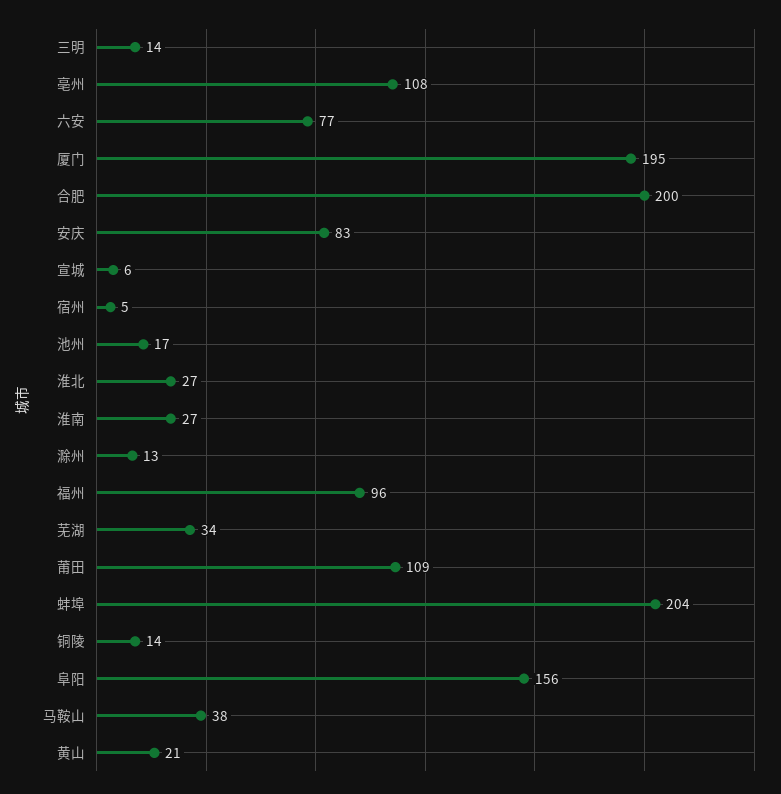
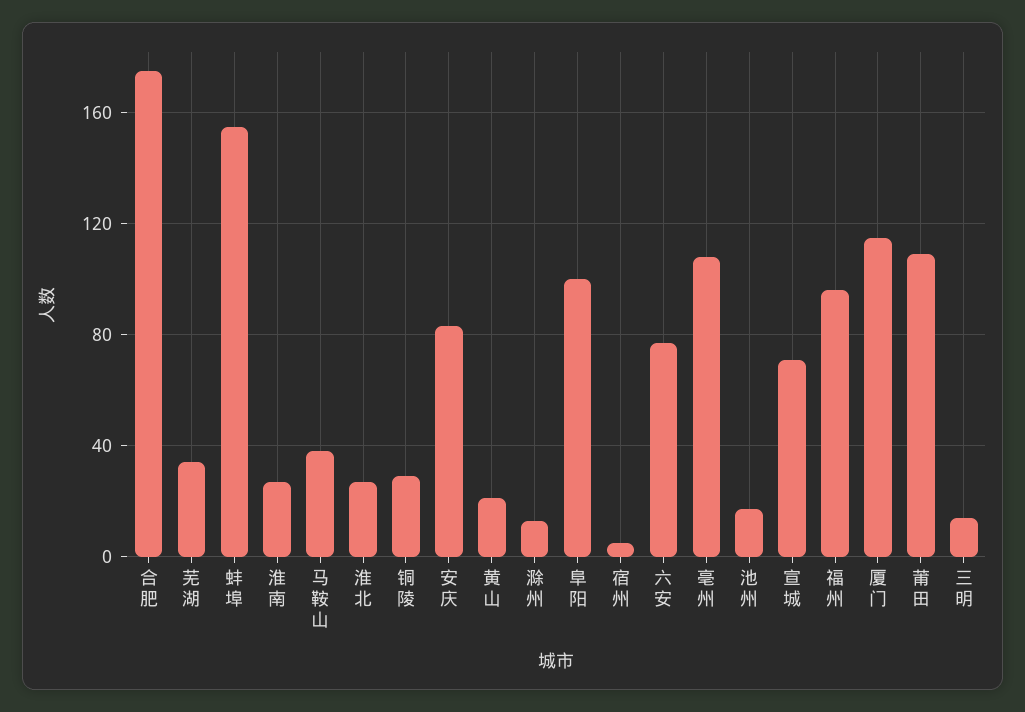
  {
    "三明": 14,
    "亳州": 108,
    "六安": 77,
-   "厦门": 195,
+   "厦门": 115,
-   "合肥": 200,
+   "合肥": 175,
    "安庆": 83,
-   "宣城": 6,
+   "宣城": 70,
    "宿州": 5,
    "池州": 17,
    "淮北": 27,
    "淮南": 27,
    "滁州": 13,
    "福州": 96,
    "芜湖": 34,
    "莆田": 109,
-   "蚌埠": 204,
+   "蚌埠": 155,
-   "铜陵": 14,
+   "铜陵": 30,
-   "阜阳": 156,
+   "阜阳": 100,
    "马鞍山": 38,
    "黄山": 21
  }

